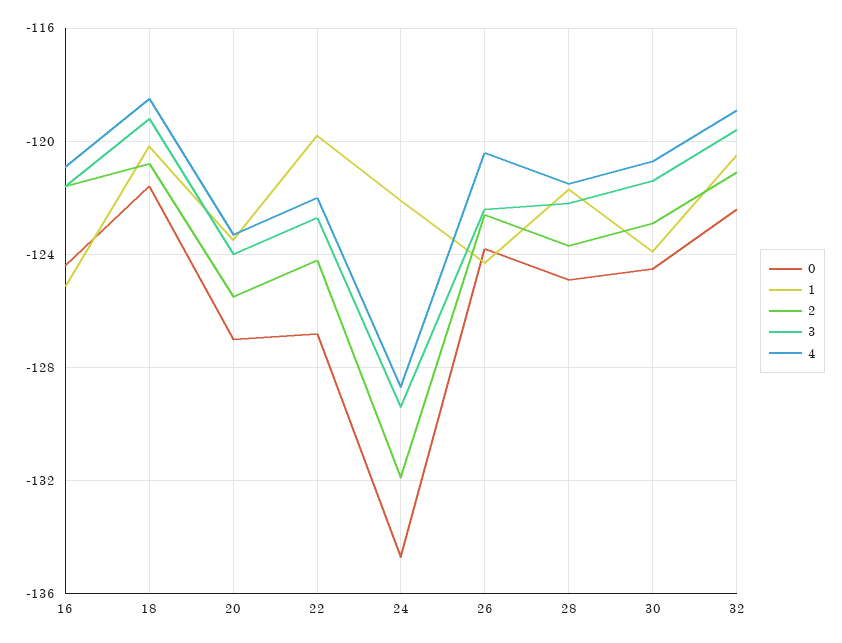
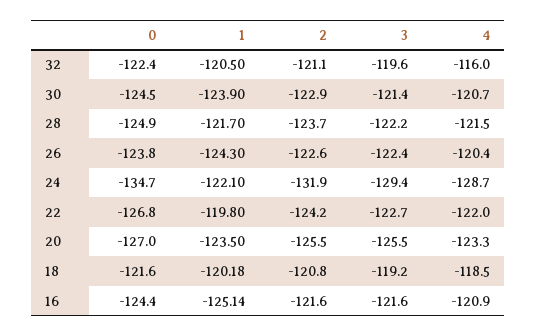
  {
    "0": {
      "16": -124.4,
      "18": -121.6,
      "20": -127,
      "22": -126.8,
      "24": -134.7,
      "26": -123.8,
      "28": -124.9,
      "30": -124.5,
      "32": -122.4
    },
    "1": {
      "16": -125.14,
      "18": -120.18,
      "20": -123.5,
      "22": -119.8,
      "24": -122.1,
      "26": -124.3,
      "28": -121.7,
      "30": -123.9,
      "32": -120.5
    },
    "2": {
      "16": -121.6,
      "18": -120.8,
      "20": -125.5,
      "22": -124.2,
      "24": -131.9,
      "26": -122.6,
      "28": -123.7,
      "30": -122.9,
      "32": -121.1
    },
    "3": {
      "16": -121.6,
      "18": -119.2,
-     "20": -124,
+     "20": -125.5,
      "22": -122.7,
      "24": -129.4,
      "26": -122.4,
      "28": -122.2,
      "30": -121.4,
      "32": -119.6
    },
    "4": {
      "16": -120.9,
      "18": -118.5,
      "20": -123.3,
      "22": -122,
      "24": -128.7,
      "26": -120.4,
      "28": -121.5,
      "30": -120.7,
-     "32": -119
+     "32": -116
    }
  }

